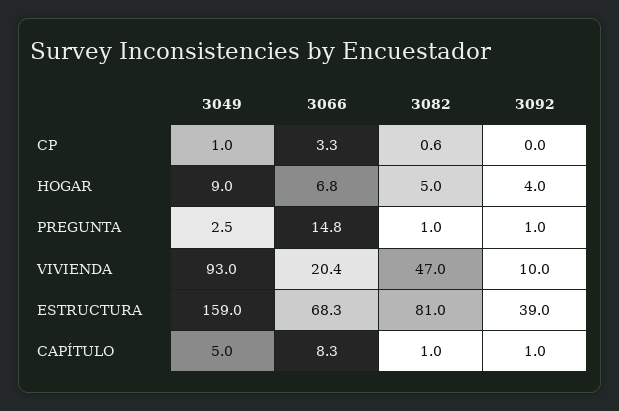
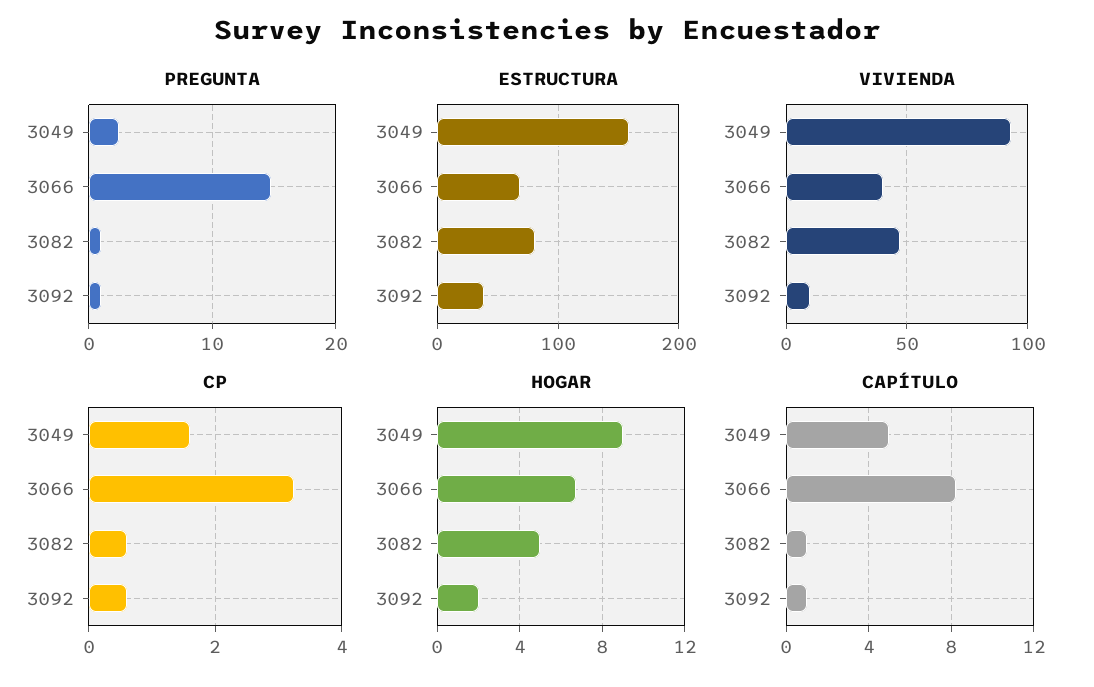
  {
    "CP": {
-     "3049": 1,
+     "3049": 1.6,
      "3066": 3.3,
      "3082": 0.6,
-     "3092": 0
+     "3092": 0.6
    },
    "HOGAR": {
      "3049": 9,
      "3066": 6.8,
      "3082": 5,
-     "3092": 4
+     "3092": 2
    },
    "PREGUNTA": {
      "3049": 2.5,
      "3066": 14.8,
      "3082": 1,
      "3092": 1
    },
    "VIVIENDA": {
      "3049": 93,
-     "3066": 20.4,
+     "3066": 40,
      "3082": 47,
      "3092": 10
    },
    "ESTRUCTURA": {
      "3049": 159,
      "3066": 68.3,
      "3082": 81,
      "3092": 39
    },
    "CAPÍTULO": {
      "3049": 5,
      "3066": 8.3,
      "3082": 1,
      "3092": 1
    }
  }

